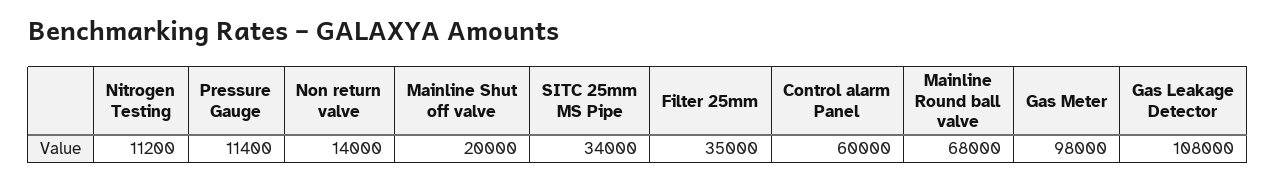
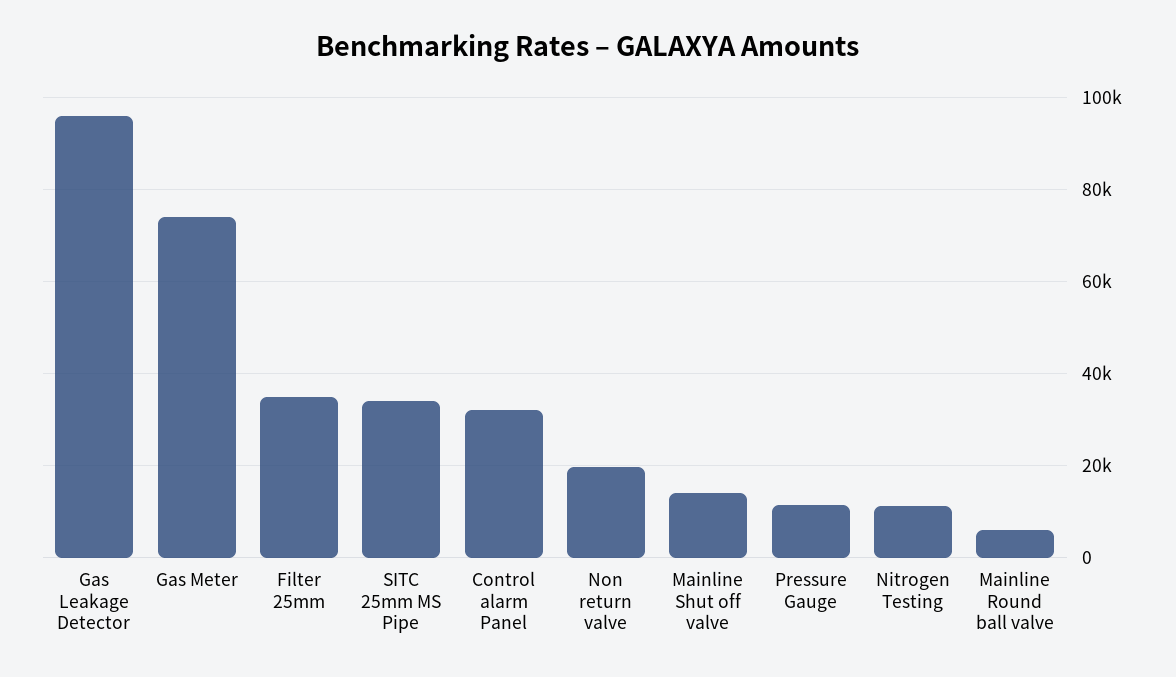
  {
    "Nitrogen Testing": 11200,
    "Pressure Gauge": 11400,
-   "Non return valve": 14000,
+   "Non return valve": 20000,
-   "Mainline Shut off valve": 20000,
+   "Mainline Shut off valve": 14000,
    "SITC 25mm MS Pipe": 34000,
    "Filter 25mm": 35000,
-   "Control alarm Panel": 60000,
+   "Control alarm Panel": 32000,
-   "Mainline Round ball valve": 68000,
+   "Mainline Round ball valve": 6000,
-   "Gas Meter": 98000,
+   "Gas Meter": 74000,
-   "Gas Leakage Detector": 108000
+   "Gas Leakage Detector": 96000
  }

